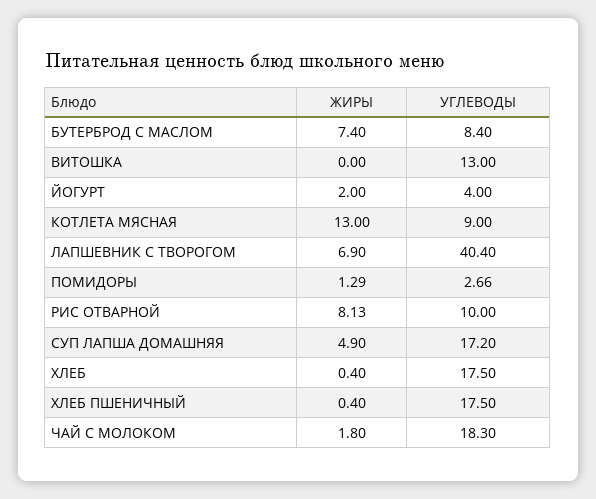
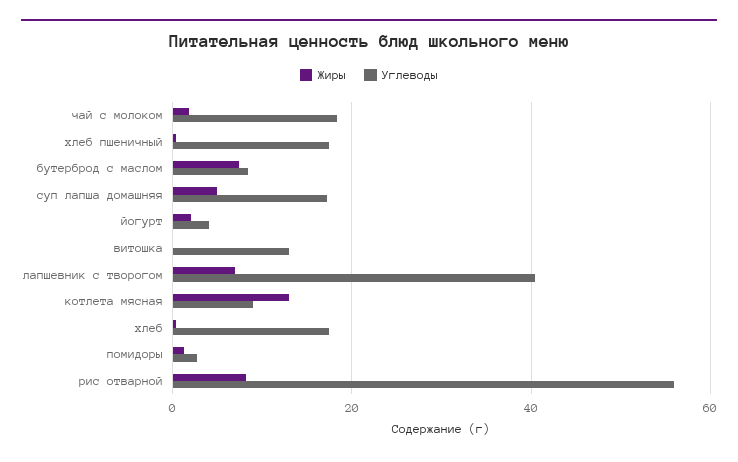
  {
    "ЖИРЫ": {
      "БУТЕРБРОД С МАСЛОМ": 7.4,
      "ВИТОШКА": 0,
      "ЙОГУРТ": 2,
      "КОТЛЕТА МЯСНАЯ": 13,
      "ЛАПШЕВНИК С ТВОРОГОМ": 6.9,
      "ПОМИДОРЫ": 1.29,
      "РИС ОТВАРНОЙ": 8.13,
      "СУП ЛАПША ДОМАШНЯЯ": 4.9,
      "ХЛЕБ": 0.4,
      "ХЛЕБ ПШЕНИЧНЫЙ": 0.4,
      "ЧАЙ С МОЛОКОМ": 1.8
    },
    "УГЛЕВОДЫ": {
      "БУТЕРБРОД С МАСЛОМ": 8.4,
      "ВИТОШКА": 13,
      "ЙОГУРТ": 4,
      "КОТЛЕТА МЯСНАЯ": 9,
      "ЛАПШЕВНИК С ТВОРОГОМ": 40.4,
      "ПОМИДОРЫ": 2.66,
-     "РИС ОТВАРНОЙ": 10,
+     "РИС ОТВАРНОЙ": 56,
      "СУП ЛАПША ДОМАШНЯЯ": 17.2,
      "ХЛЕБ": 17.5,
      "ХЛЕБ ПШЕНИЧНЫЙ": 17.5,
      "ЧАЙ С МОЛОКОМ": 18.3
    }
  }

